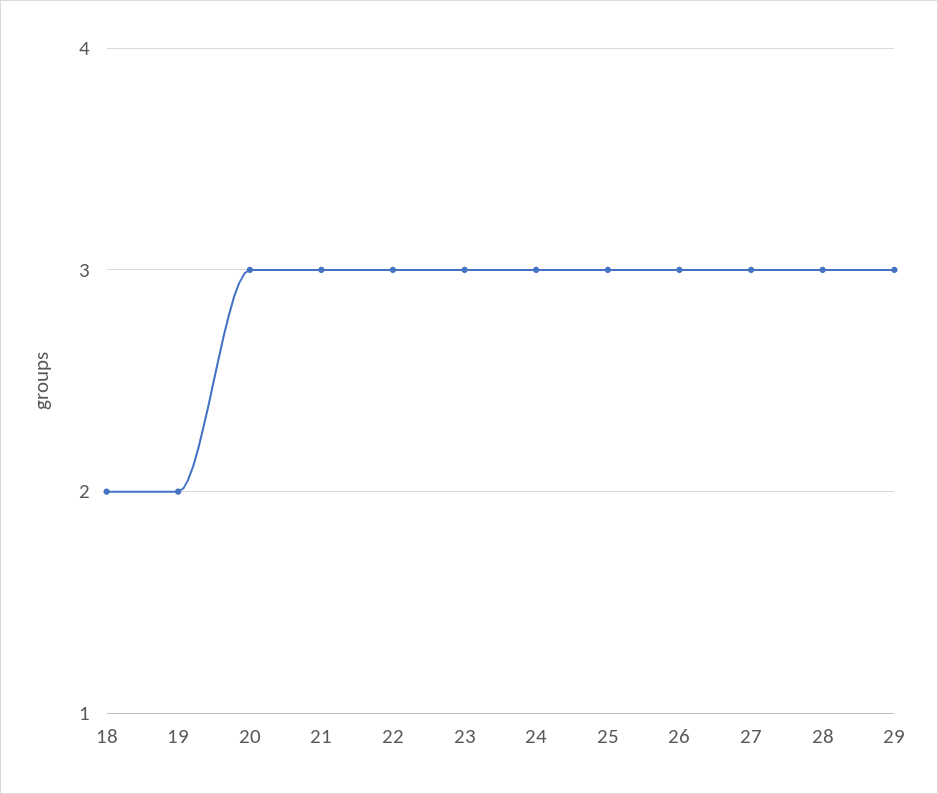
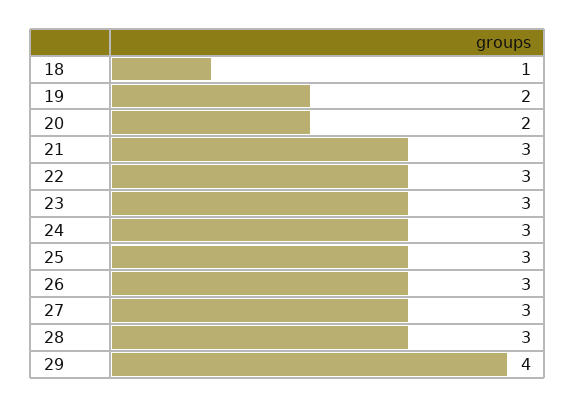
  {
-   "18": 2,
+   "18": 1,
    "19": 2,
-   "20": 3,
+   "20": 2,
    "21": 3,
    "22": 3,
    "23": 3,
    "24": 3,
    "25": 3,
    "26": 3,
    "27": 3,
    "28": 3,
-   "29": 3
+   "29": 4
  }

